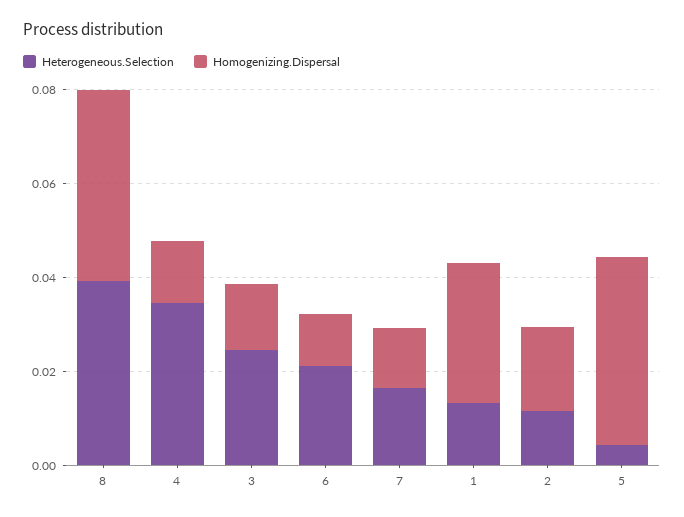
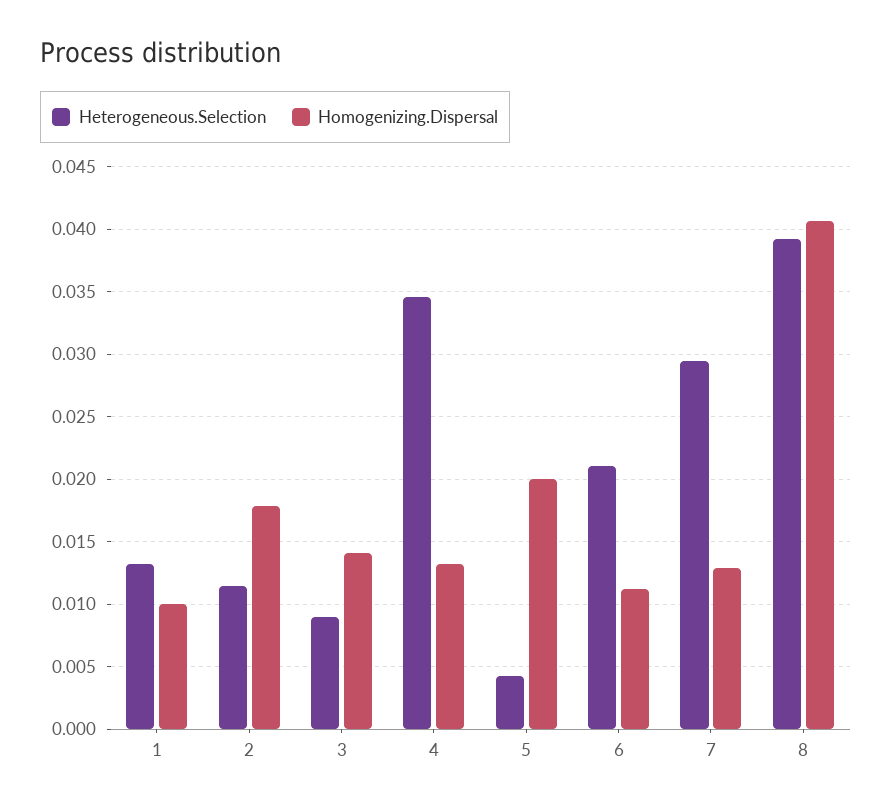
  {
    "Heterogeneous.Selection": {
      "8": 0.039,
      "4": 0.0345,
-     "3": 0.025,
+     "3": 0.009,
      "6": 0.021,
-     "7": 0.015,
+     "7": 0.0295,
      "1": 0.013,
      "2": 0.0115,
      "5": 0.0045
    },
    "Homogenizing.Dispersal": {
      "8": 0.0405,
      "4": 0.013,
      "3": 0.014,
      "6": 0.011,
      "7": 0.013,
-     "1": 0.03,
+     "1": 0.01,
      "2": 0.018,
-     "5": 0.04
+     "5": 0.02
    }
  }

